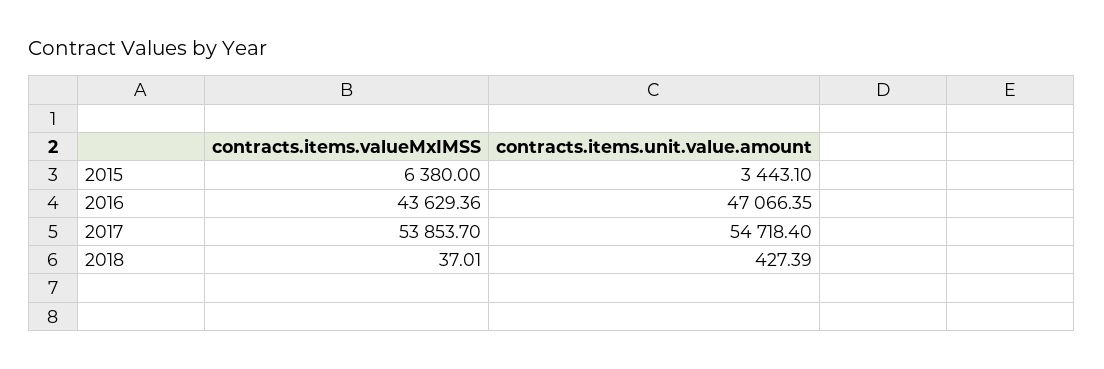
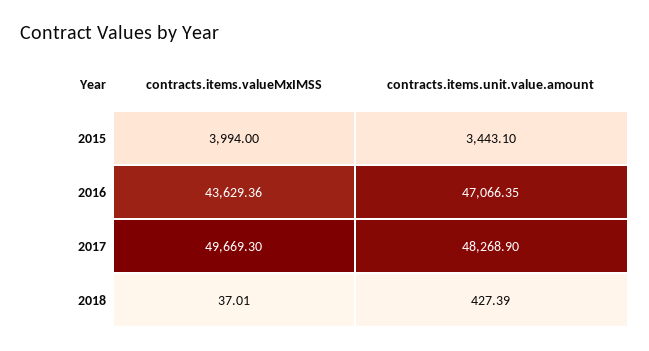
  {
    "contracts.items.valueMxIMSS": {
-     "2015": 6380,
+     "2015": 3994,
      "2016": 43629.36,
-     "2017": 53853.7,
+     "2017": 49669.3,
      "2018": 37.01
    },
    "contracts.items.unit.value.amount": {
      "2015": 3443.1,
      "2016": 47066.35,
-     "2017": 54718.4,
+     "2017": 48268.9,
      "2018": 427.39
    }
  }

